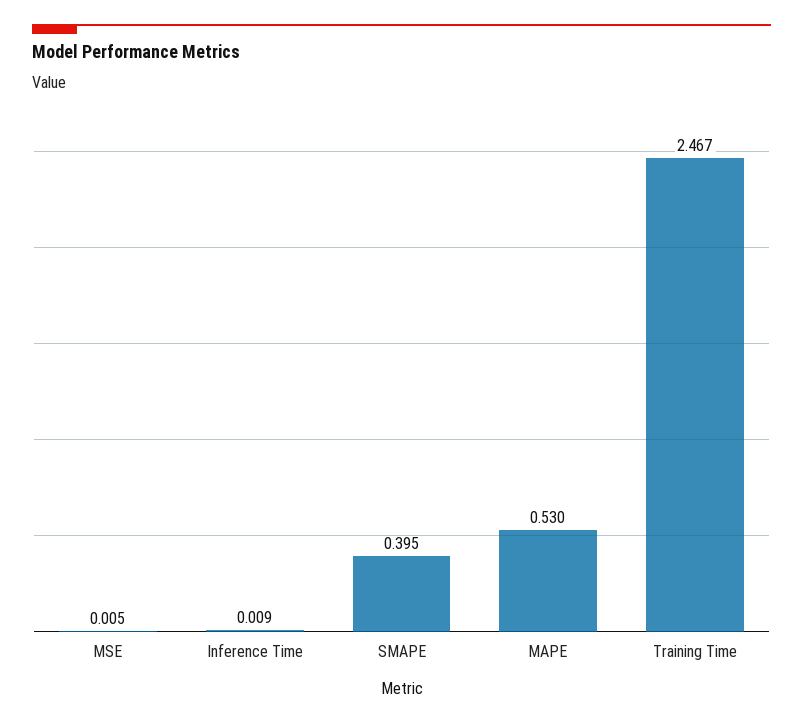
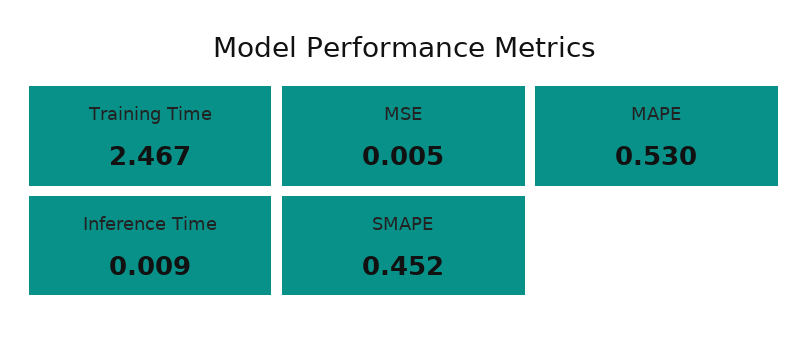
  {
    "MSE": 0.005,
    "Inference Time": 0.009,
-   "SMAPE": 0.395,
+   "SMAPE": 0.452,
    "MAPE": 0.53,
    "Training Time": 2.467
  }

